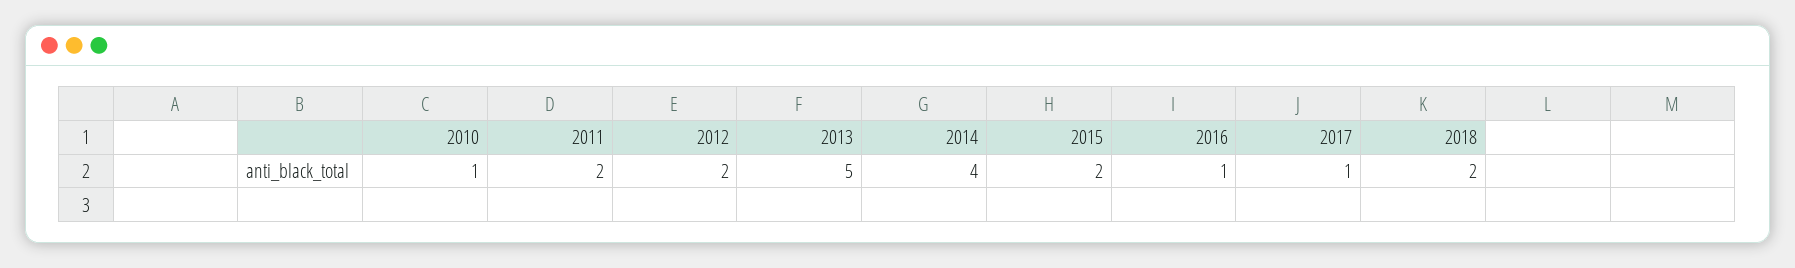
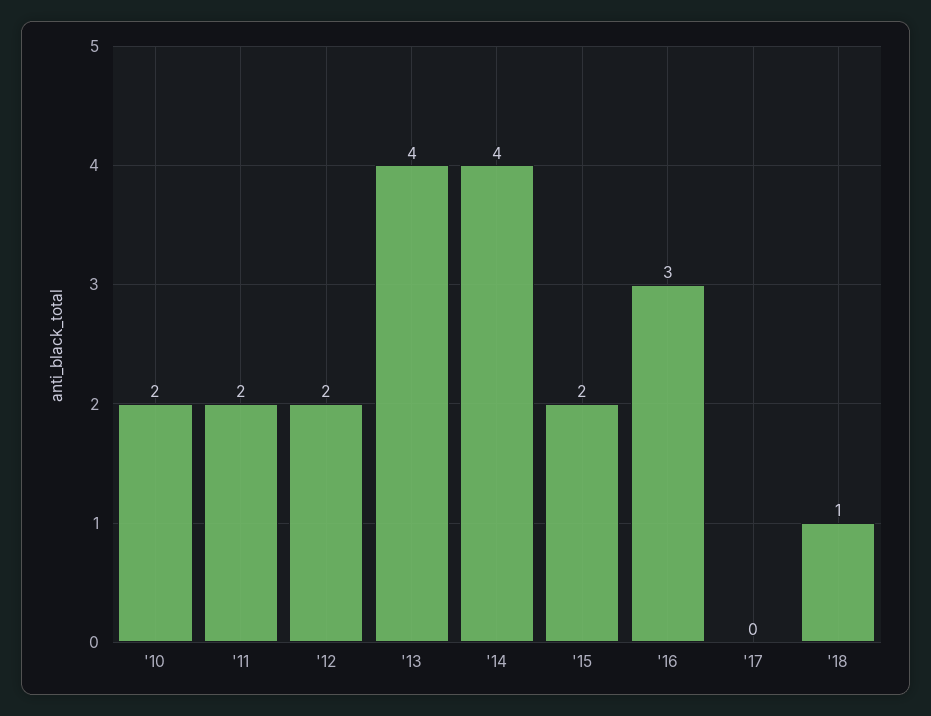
  {
-   "2010": 1,
+   "2010": 2,
    "2011": 2,
    "2012": 2,
-   "2013": 5,
+   "2013": 4,
    "2014": 4,
    "2015": 2,
-   "2016": 1,
+   "2016": 3,
-   "2017": 1,
+   "2017": 0,
-   "2018": 2
+   "2018": 1
  }

